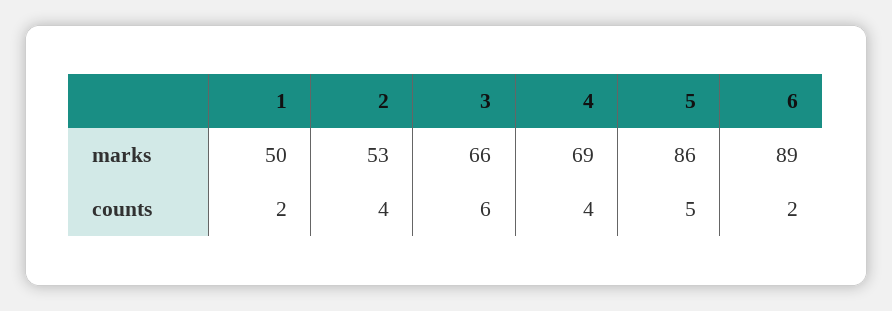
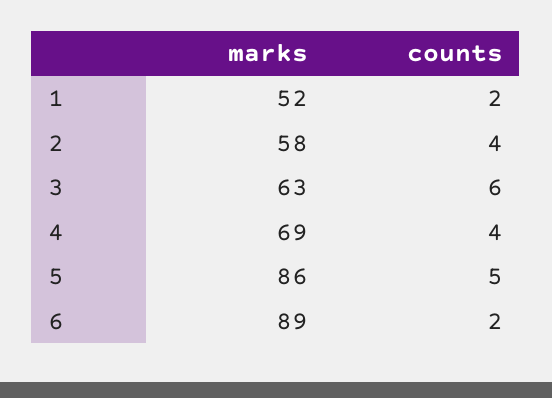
  {
    "1": {
-     "marks": 50,
+     "marks": 52,
      "counts": 2
    },
    "2": {
-     "marks": 53,
+     "marks": 58,
      "counts": 4
    },
    "3": {
-     "marks": 66,
+     "marks": 63,
      "counts": 6
    },
    "4": {
      "marks": 69,
      "counts": 4
    },
    "5": {
      "marks": 86,
      "counts": 5
    },
    "6": {
      "marks": 89,
      "counts": 2
    }
  }

